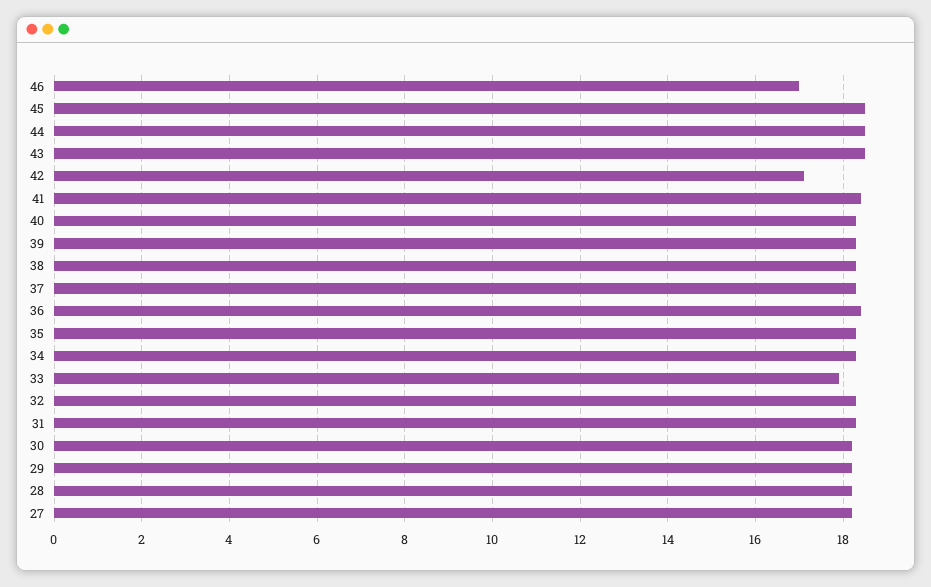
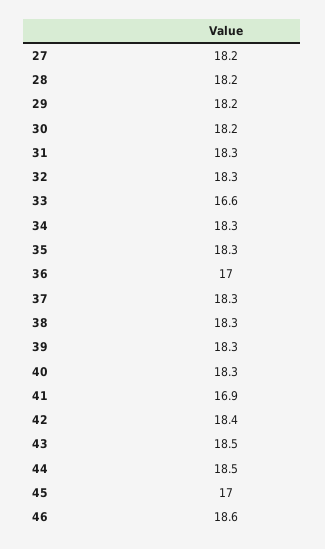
  {
-   "46": 17,
+   "46": 18.6,
-   "45": 18.5,
+   "45": 17,
    "44": 18.5,
    "43": 18.5,
-   "42": 17,
+   "42": 18.4,
-   "41": 18.5,
+   "41": 16.9,
    "40": 18.3,
    "39": 18.3,
    "38": 18.3,
    "37": 18.3,
-   "36": 18.5,
+   "36": 17,
    "35": 18.3,
    "34": 18.3,
-   "33": 18,
+   "33": 16.6,
    "32": 18.3,
    "31": 18.3,
    "30": 18.2,
    "29": 18.2,
    "28": 18.2,
    "27": 18.2
  }

